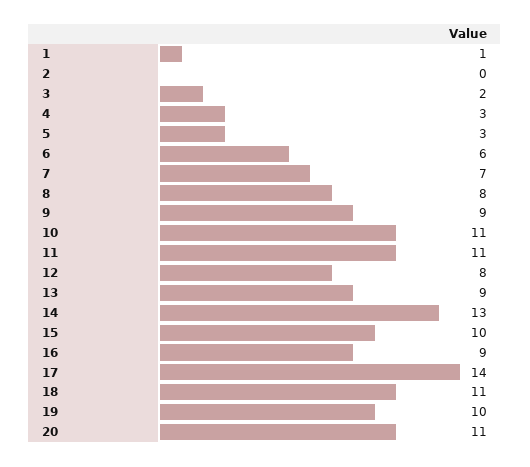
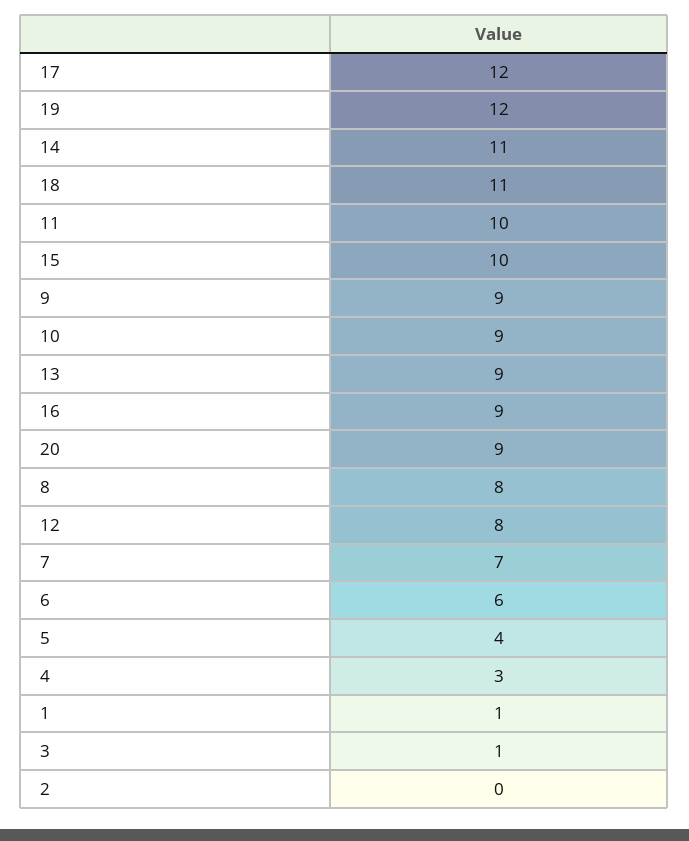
  {
    "1": 1,
    "2": 0,
-   "3": 2,
+   "3": 1,
    "4": 3,
-   "5": 3,
+   "5": 4,
    "6": 6,
    "7": 7,
    "8": 8,
    "9": 9,
-   "10": 11,
+   "10": 9,
-   "11": 11,
+   "11": 10,
    "12": 8,
    "13": 9,
-   "14": 13,
+   "14": 11,
    "15": 10,
    "16": 9,
-   "17": 14,
+   "17": 12,
    "18": 11,
-   "19": 10,
+   "19": 12,
-   "20": 11
+   "20": 9
  }

